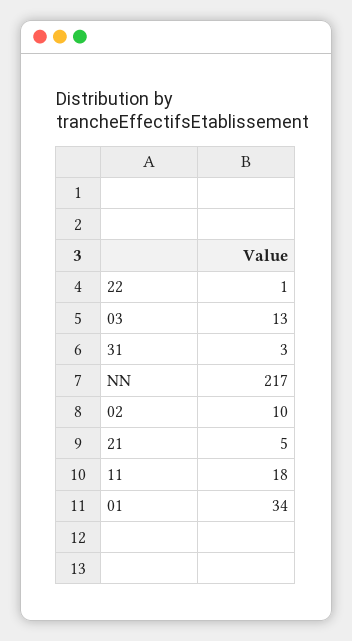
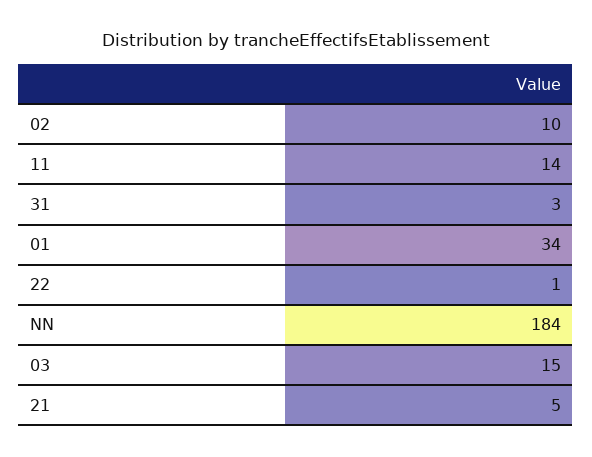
  {
    "22": 1,
-   "03": 13,
+   "03": 15,
    "31": 3,
-   "NN": 217,
+   "NN": 184,
    "02": 10,
    "21": 5,
-   "11": 18,
+   "11": 14,
    "01": 34
  }

